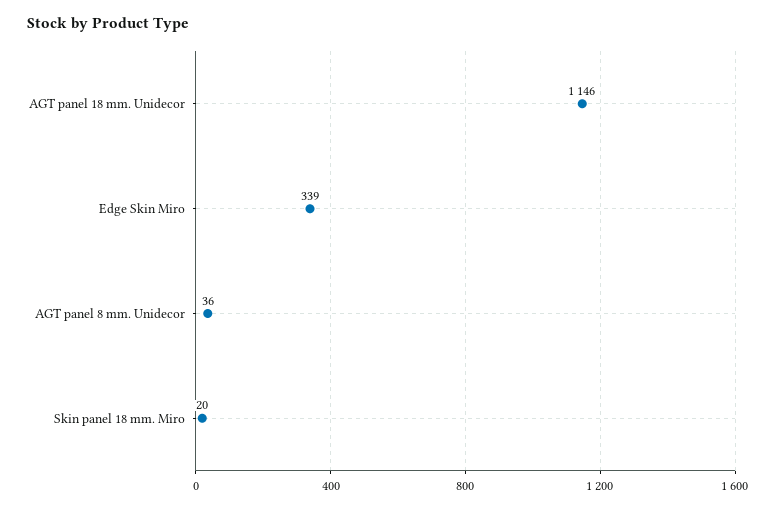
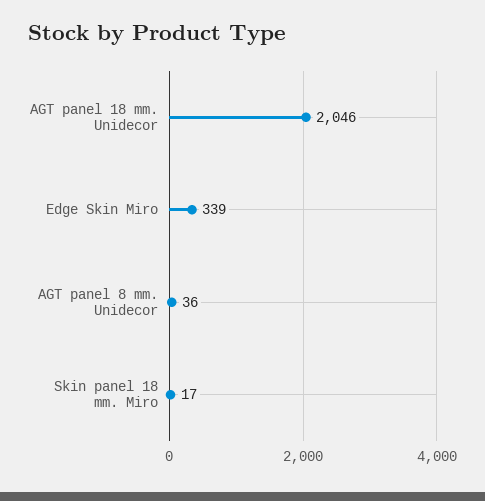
  {
-   "AGT panel 18 mm. Unidecor": 1146,
+   "AGT panel 18 mm. Unidecor": 2046,
    "Edge Skin Miro": 339,
    "AGT panel 8 mm. Unidecor": 36,
-   "Skin panel 18 mm. Miro": 20
+   "Skin panel 18 mm. Miro": 17
  }

